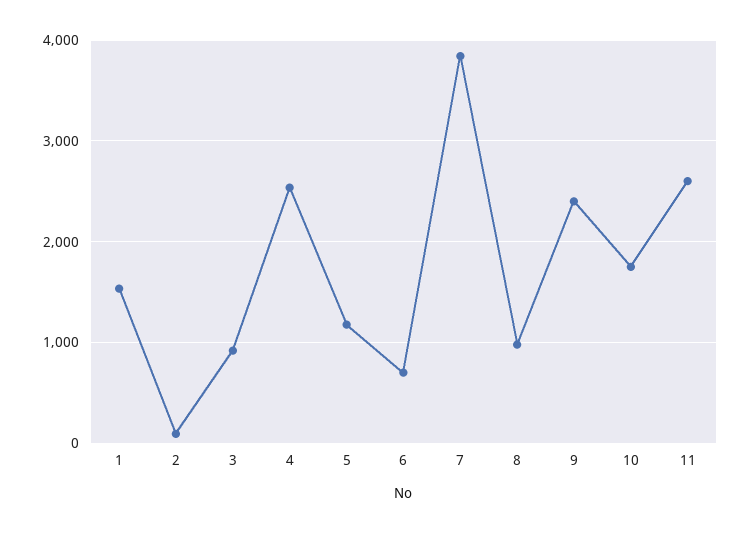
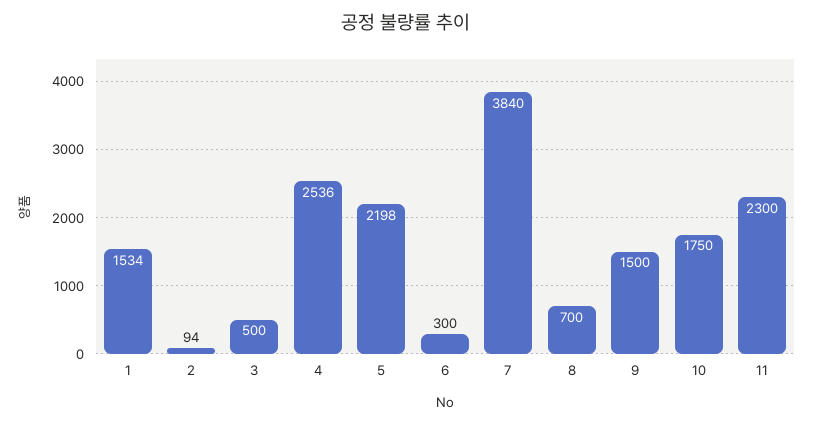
  {
    "1": 1534,
    "2": 94,
-   "3": 900,
+   "3": 500,
    "4": 2536,
-   "5": 1200,
+   "5": 2198,
-   "6": 700,
+   "6": 300,
    "7": 3840,
-   "8": 1000,
+   "8": 700,
-   "9": 2400,
+   "9": 1500,
    "10": 1750,
-   "11": 2600
+   "11": 2300
  }

